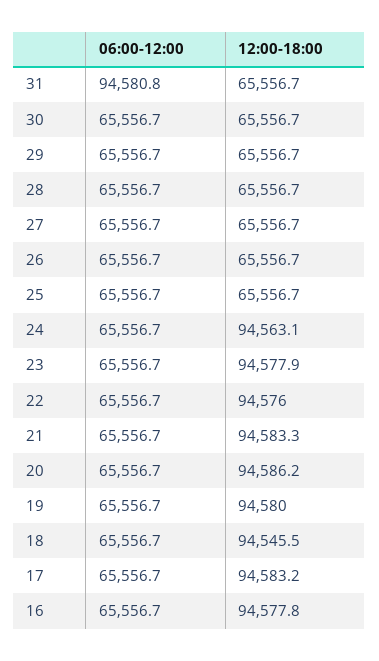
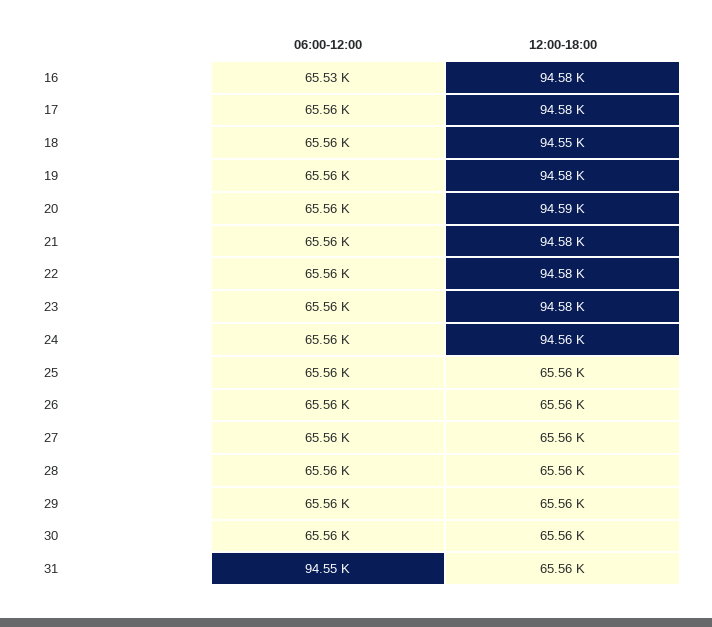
  {
    "06:00-12:00": {
-     "31": 94580.8,
+     "31": 94550,
      "30": 65556.7,
      "29": 65556.7,
      "28": 65556.7,
      "27": 65556.7,
      "26": 65556.7,
      "25": 65556.7,
      "24": 65556.7,
      "23": 65556.7,
      "22": 65556.7,
      "21": 65556.7,
      "20": 65556.7,
      "19": 65556.7,
      "18": 65556.7,
      "17": 65556.7,
-     "16": 65556.7
+     "16": 65530
    },
    "12:00-18:00": {
      "31": 65556.7,
      "30": 65556.7,
      "29": 65556.7,
      "28": 65556.7,
      "27": 65556.7,
      "26": 65556.7,
      "25": 65556.7,
      "24": 94563.1,
      "23": 94577.9,
      "22": 94576,
      "21": 94583.3,
      "20": 94586.2,
      "19": 94580,
      "18": 94545.5,
      "17": 94583.2,
      "16": 94577.8
    }
  }

